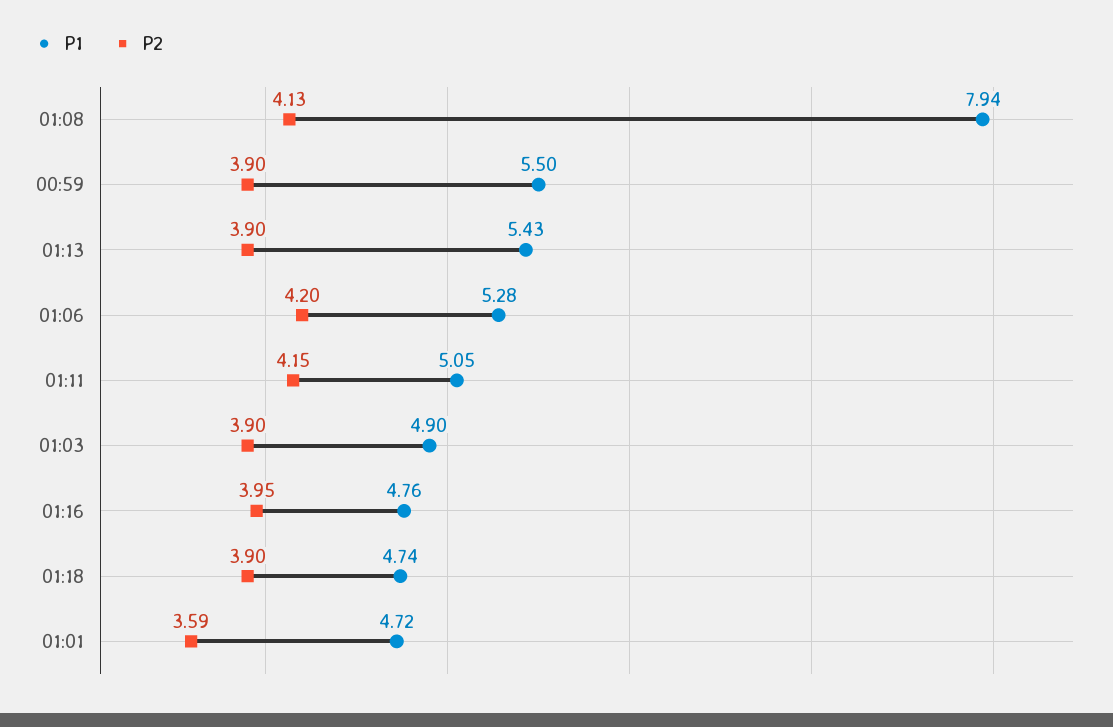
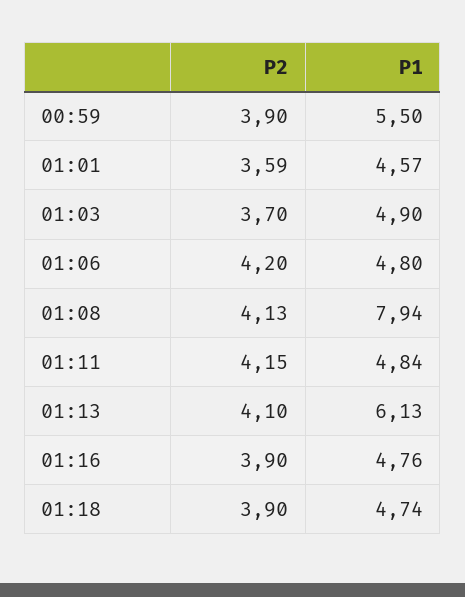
  {
    "P1": {
      "01:08": 7.94,
      "00:59": 5.5,
-     "01:13": 5.43,
+     "01:13": 6.13,
-     "01:06": 5.28,
+     "01:06": 4.8,
-     "01:11": 5.05,
+     "01:11": 4.84,
      "01:03": 4.9,
      "01:16": 4.76,
      "01:18": 4.74,
-     "01:01": 4.72
+     "01:01": 4.57
    },
    "P2": {
      "01:08": 4.13,
      "00:59": 3.9,
-     "01:13": 3.9,
+     "01:13": 4.1,
      "01:06": 4.2,
      "01:11": 4.15,
-     "01:03": 3.9,
+     "01:03": 3.7,
-     "01:16": 3.95,
+     "01:16": 3.9,
      "01:18": 3.9,
      "01:01": 3.59
    }
  }

